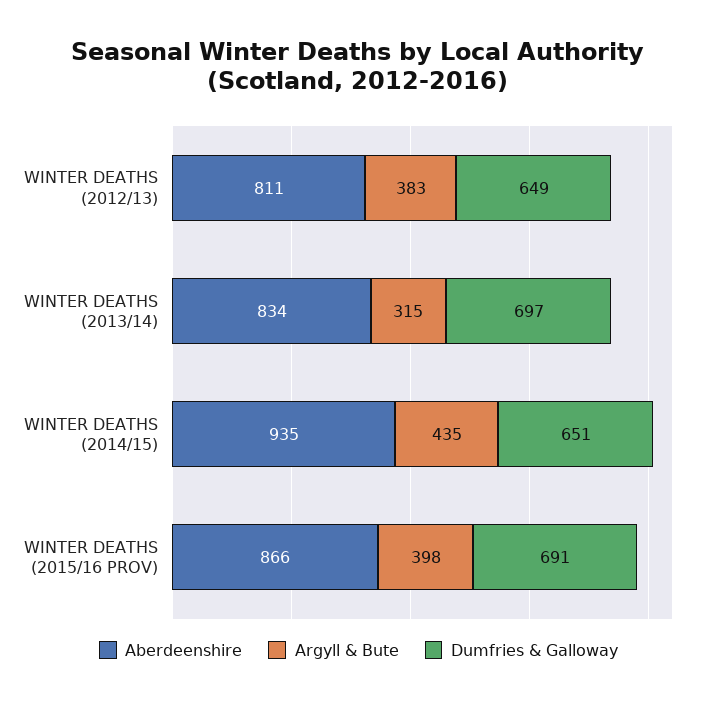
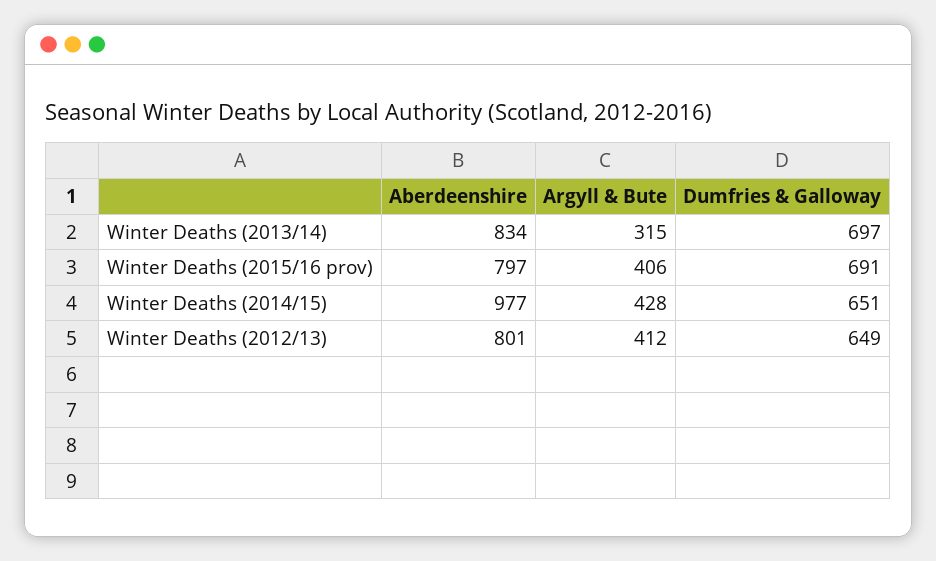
  {
    "Aberdeenshire": {
-     "WINTER DEATHS (2012/13)": 811,
+     "WINTER DEATHS (2012/13)": 801,
      "WINTER DEATHS (2013/14)": 834,
-     "WINTER DEATHS (2014/15)": 935,
+     "WINTER DEATHS (2014/15)": 977,
-     "WINTER DEATHS (2015/16 PROV)": 866
+     "WINTER DEATHS (2015/16 PROV)": 797
    },
    "Argyll & Bute": {
-     "WINTER DEATHS (2012/13)": 383,
+     "WINTER DEATHS (2012/13)": 412,
      "WINTER DEATHS (2013/14)": 315,
-     "WINTER DEATHS (2014/15)": 435,
+     "WINTER DEATHS (2014/15)": 428,
-     "WINTER DEATHS (2015/16 PROV)": 398
+     "WINTER DEATHS (2015/16 PROV)": 406
    },
    "Dumfries & Galloway": {
      "WINTER DEATHS (2012/13)": 649,
      "WINTER DEATHS (2013/14)": 697,
      "WINTER DEATHS (2014/15)": 651,
      "WINTER DEATHS (2015/16 PROV)": 691
    }
  }

